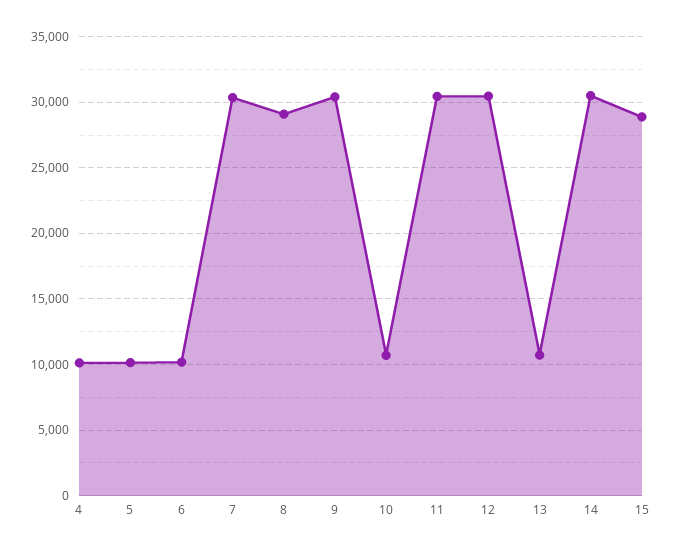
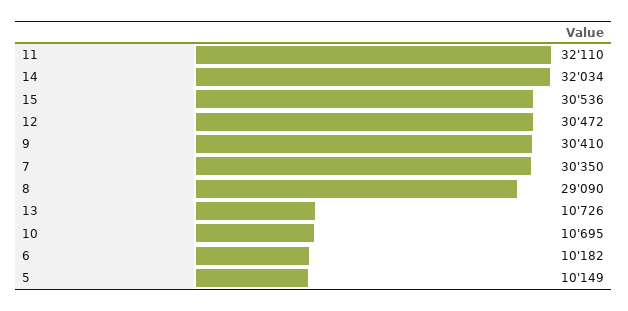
  {
-   "4": 10000,
    "5": 10149,
    "6": 10182,
    "7": 30350,
    "8": 29090,
    "9": 30410,
    "10": 10695,
-   "11": 30500,
+   "11": 32110,
    "12": 30472,
    "13": 10726,
-   "14": 30500,
+   "14": 32034,
-   "15": 29000
+   "15": 30536
  }

